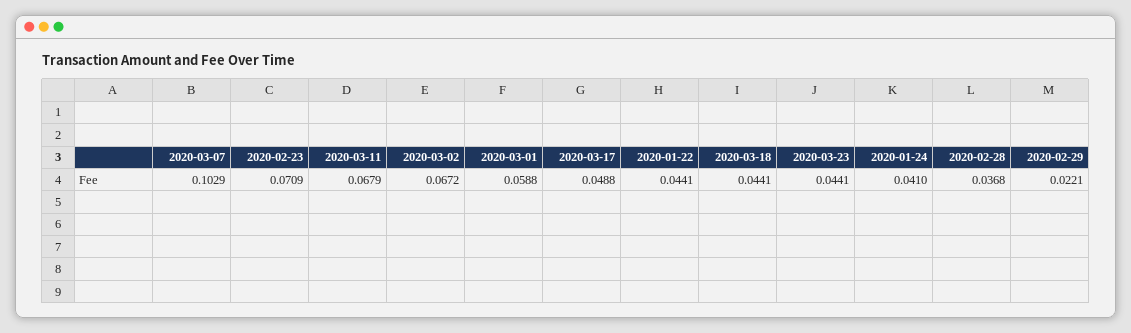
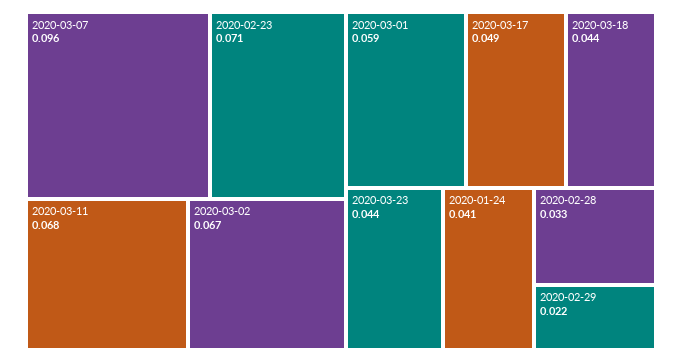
  {
-   "2020-03-07": 0.1029,
+   "2020-03-07": 0.096,
    "2020-02-23": 0.0709,
    "2020-03-11": 0.0679,
    "2020-03-02": 0.0672,
    "2020-03-01": 0.0588,
    "2020-03-17": 0.0488,
-   "2020-01-22": 0.0441,
    "2020-03-18": 0.0441,
    "2020-03-23": 0.0441,
    "2020-01-24": 0.041,
-   "2020-02-28": 0.0368,
+   "2020-02-28": 0.033,
    "2020-02-29": 0.0221
  }

